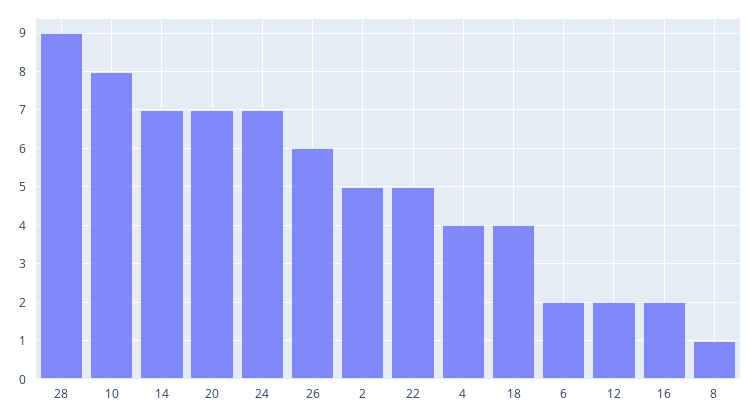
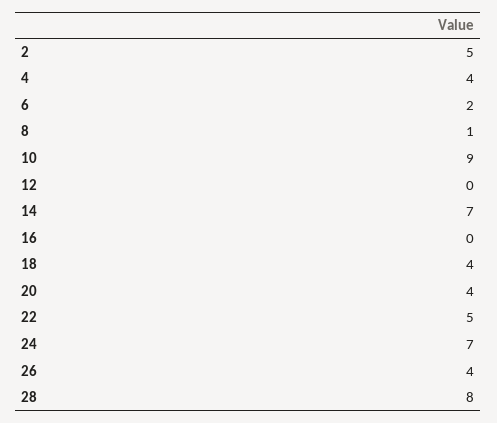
  {
-   "28": 9,
+   "28": 8,
-   "10": 8,
+   "10": 9,
    "14": 7,
-   "20": 7,
+   "20": 4,
    "24": 7,
-   "26": 6,
+   "26": 4,
    "2": 5,
    "22": 5,
    "4": 4,
    "18": 4,
    "6": 2,
-   "12": 2,
+   "12": 0,
-   "16": 2,
+   "16": 0,
    "8": 1
  }

